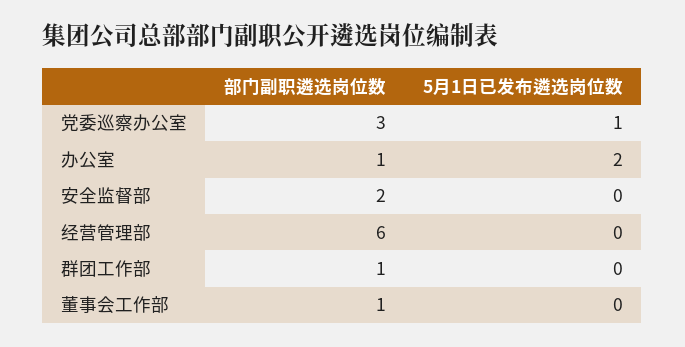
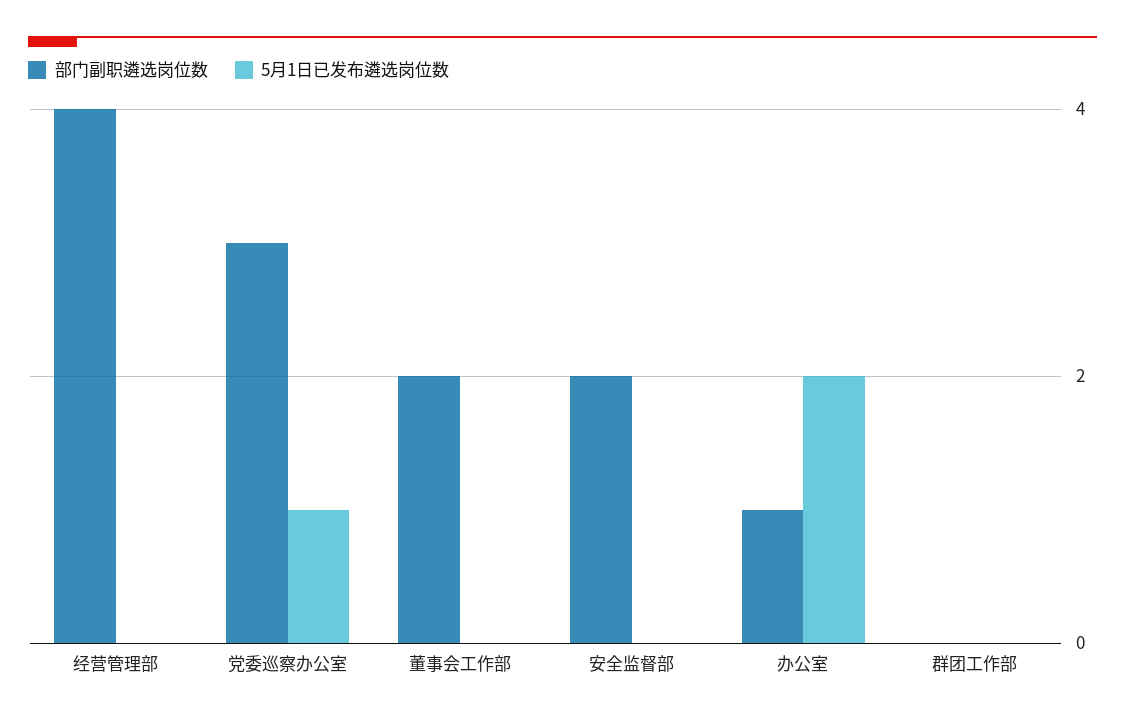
  {
    "部门副职遴选岗位数": {
      "党委巡察办公室": 3,
      "办公室": 1,
      "安全监督部": 2,
-     "经营管理部": 6,
+     "经营管理部": 4,
-     "群团工作部": 1,
+     "群团工作部": 0,
-     "董事会工作部": 1
+     "董事会工作部": 2
    },
    "5月1日已发布遴选岗位数": {
      "党委巡察办公室": 1,
      "办公室": 2,
      "安全监督部": 0,
      "经营管理部": 0,
      "群团工作部": 0,
      "董事会工作部": 0
    }
  }

